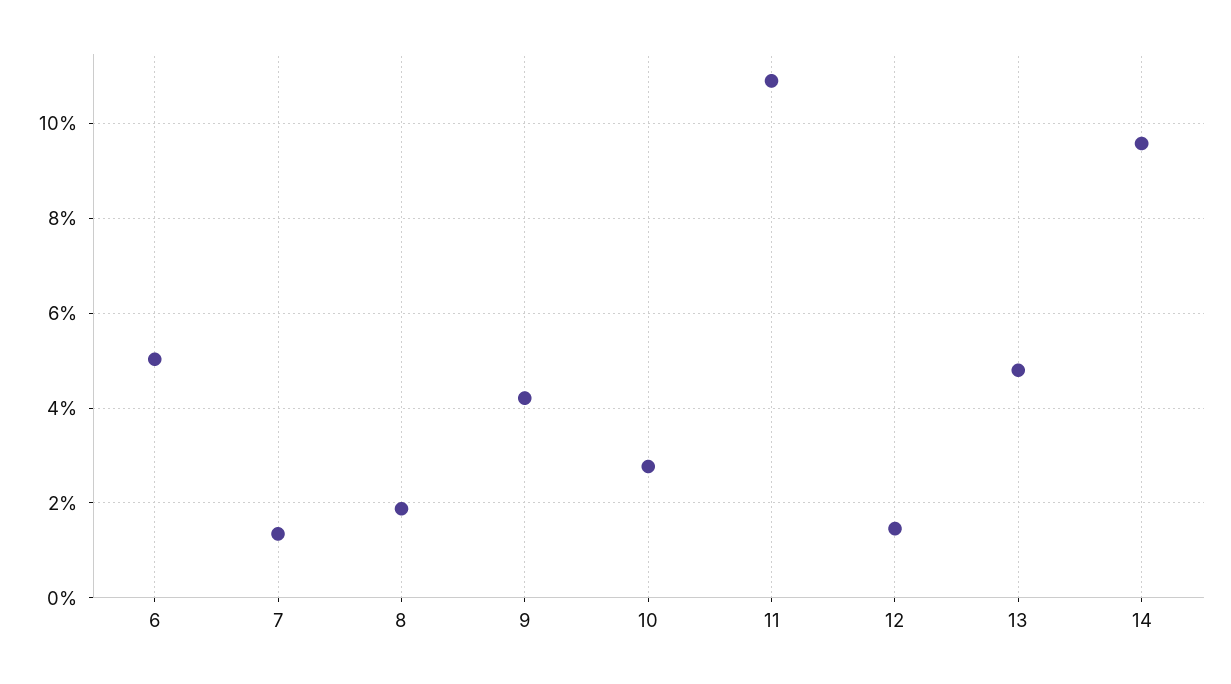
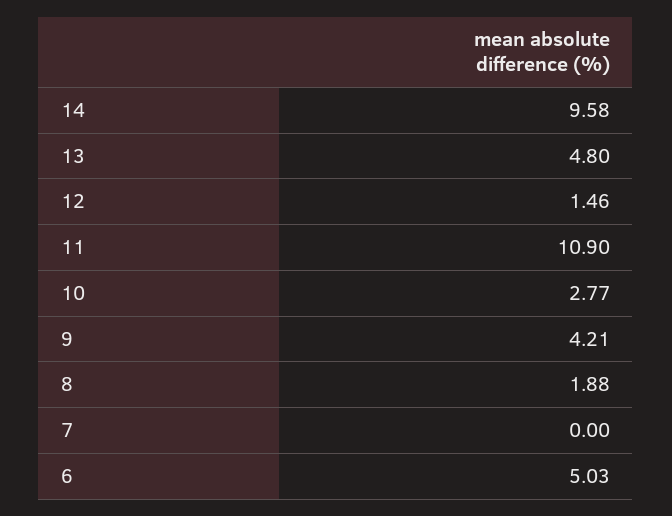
  {
    "6": 5.03,
-   "7": 1.4,
+   "7": 0,
    "8": 1.88,
    "9": 4.21,
    "10": 2.77,
    "11": 10.9,
    "12": 1.46,
    "13": 4.8,
    "14": 9.58
  }

